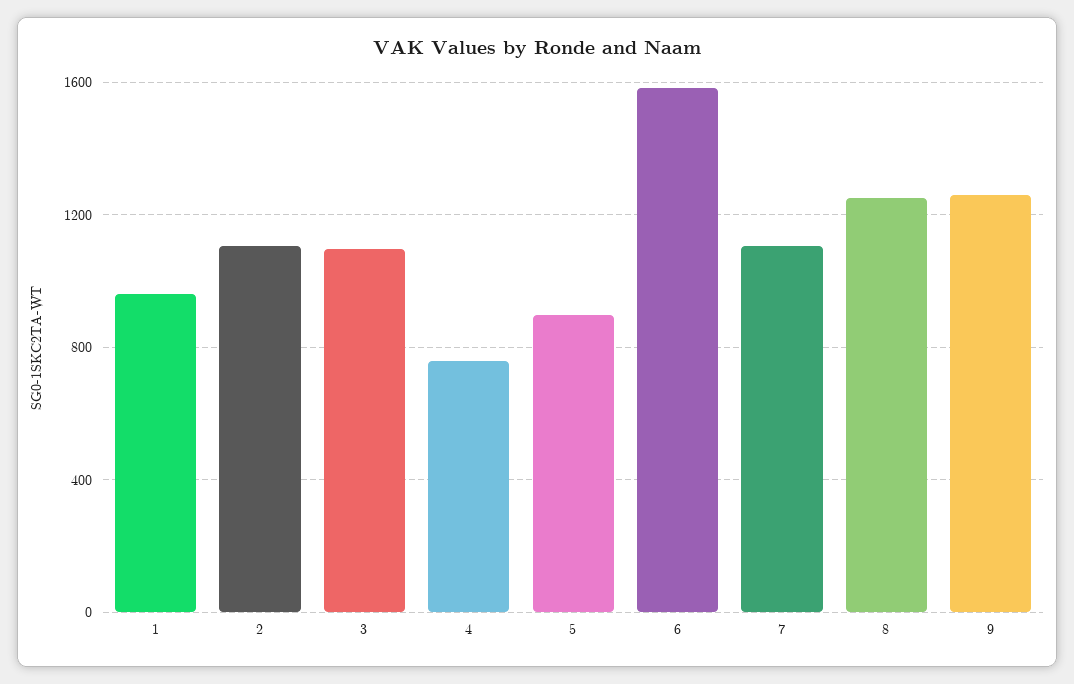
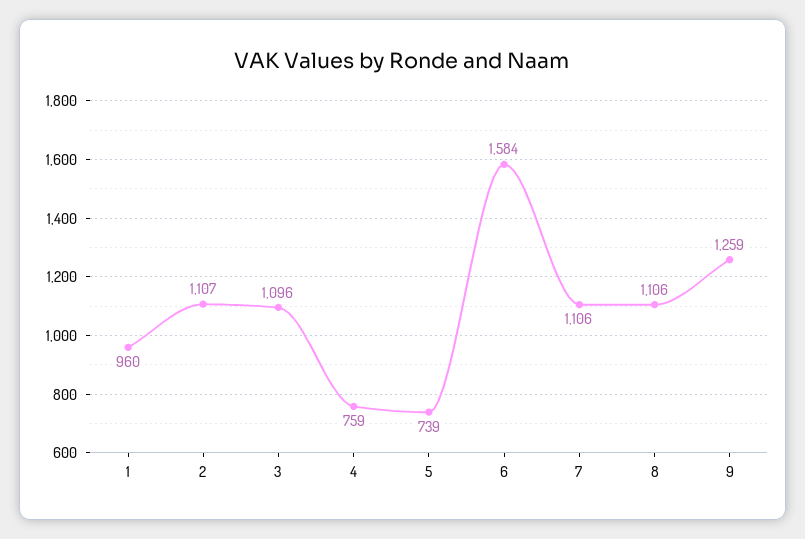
  {
    "1": 960,
    "2": 1107,
    "3": 1096,
    "4": 759,
-   "5": 900,
+   "5": 739,
    "6": 1584,
    "7": 1106,
-   "8": 1250,
+   "8": 1106,
    "9": 1259
  }

